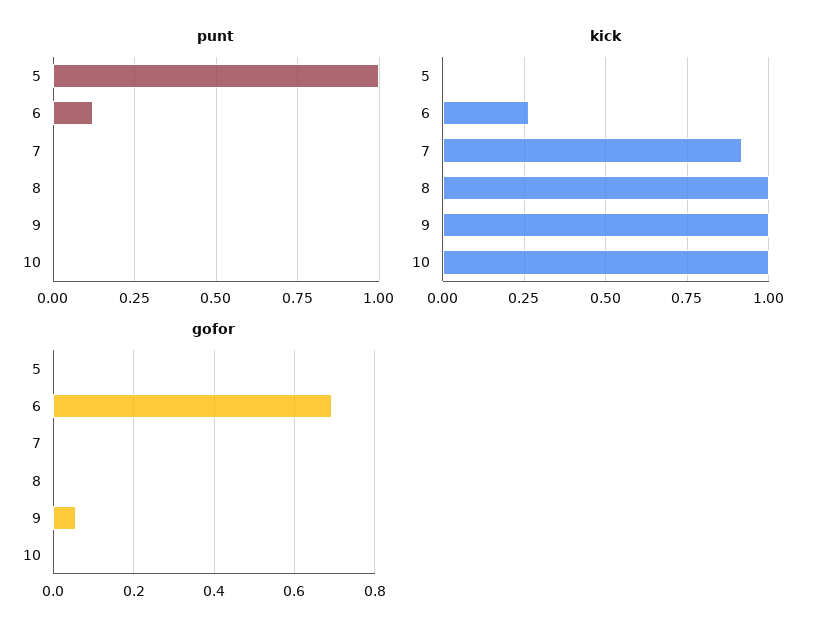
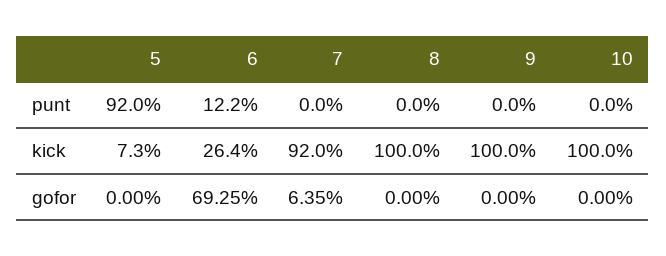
  {
    "punt": {
-     "5": 1,
+     "5": 0.92,
      "6": 0.122,
      "7": 0,
      "8": 0,
      "9": 0,
      "10": 0
    },
    "kick": {
-     "5": 0,
+     "5": 0.073,
      "6": 0.264,
      "7": 0.92,
      "8": 1,
      "9": 1,
      "10": 1
    },
    "gofor": {
      "5": 0,
      "6": 0.6925,
-     "7": 0,
+     "7": 0.0635,
      "8": 0,
-     "9": 0.06,
+     "9": 0,
      "10": 0
    }
  }

